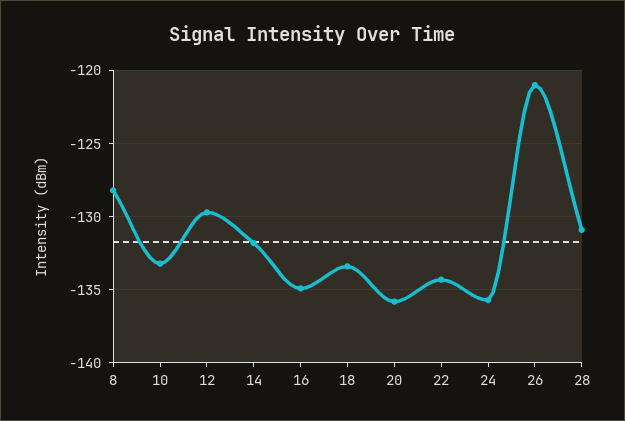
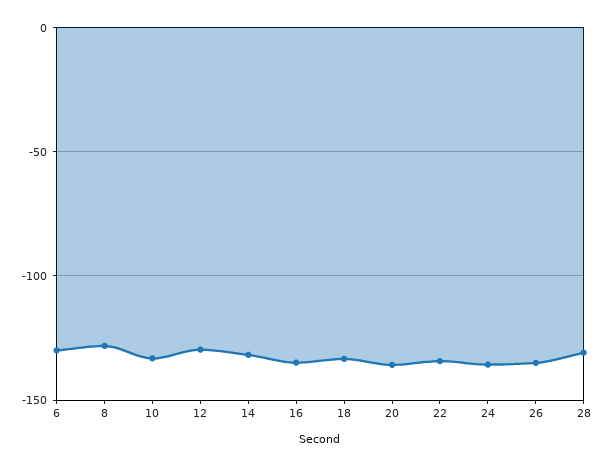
  {
    "8": -128,
    "10": -133,
    "12": -129.5,
    "14": -132,
    "16": -135,
    "18": -133.5,
    "20": -136,
    "22": -134.5,
    "24": -135.5,
-   "26": -121,
+   "26": -135,
-   "28": -131
+   "28": -131,
+   "6": -130
  }

